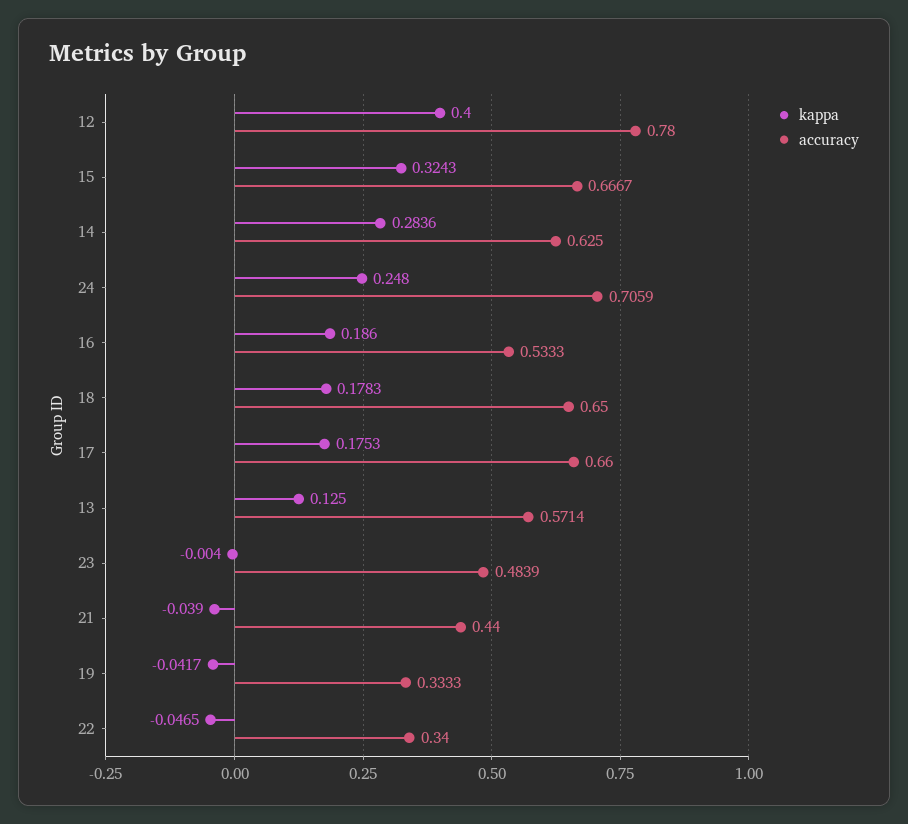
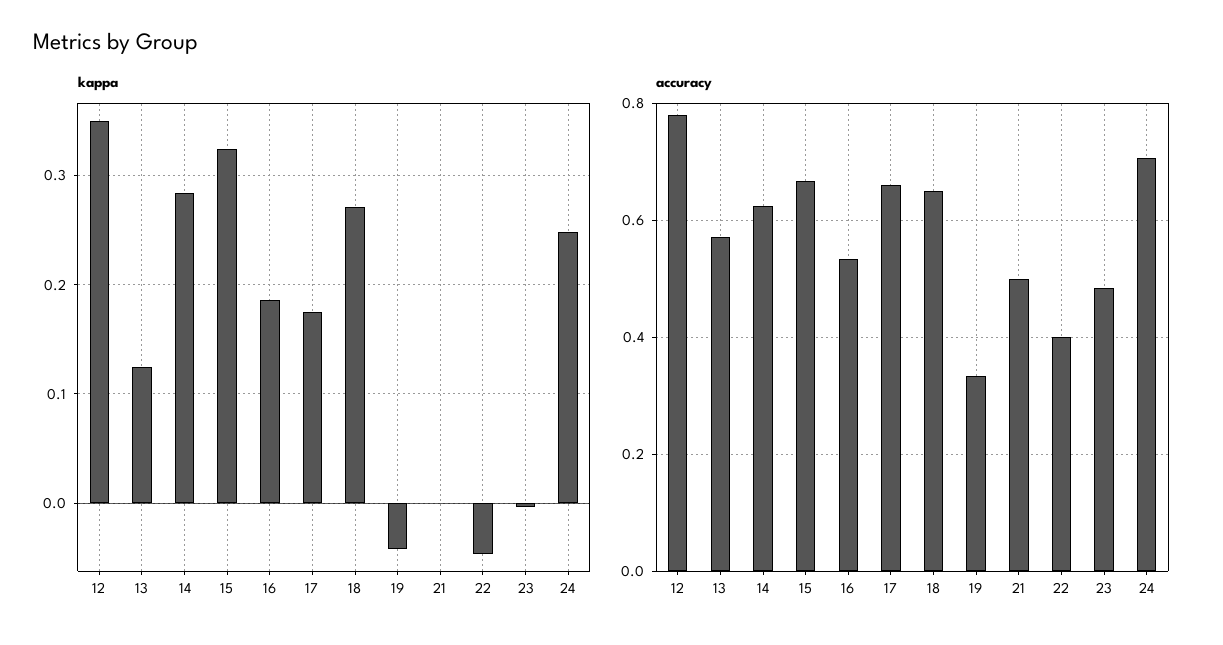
  {
    "kappa": {
-     "12": 0.4,
+     "12": 0.35,
      "15": 0.3243,
      "14": 0.2836,
      "24": 0.248,
      "16": 0.186,
-     "18": 0.1783,
+     "18": 0.27,
      "17": 0.1753,
      "13": 0.125,
      "23": -0.004,
-     "21": -0.039,
+     "21": 0,
      "19": -0.0417,
      "22": -0.0465
    },
    "accuracy": {
      "12": 0.78,
      "15": 0.6667,
      "14": 0.625,
      "24": 0.7059,
      "16": 0.5333,
      "18": 0.65,
      "17": 0.66,
      "13": 0.5714,
      "23": 0.4839,
-     "21": 0.44,
+     "21": 0.5,
      "19": 0.3333,
-     "22": 0.34
+     "22": 0.4
    }
  }

